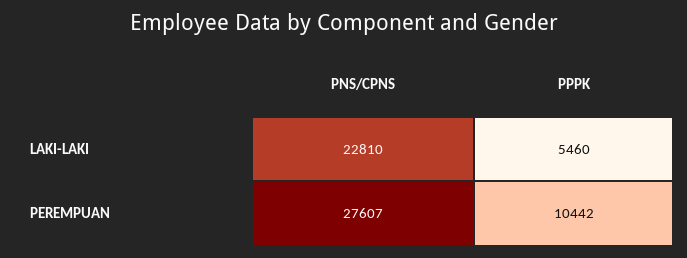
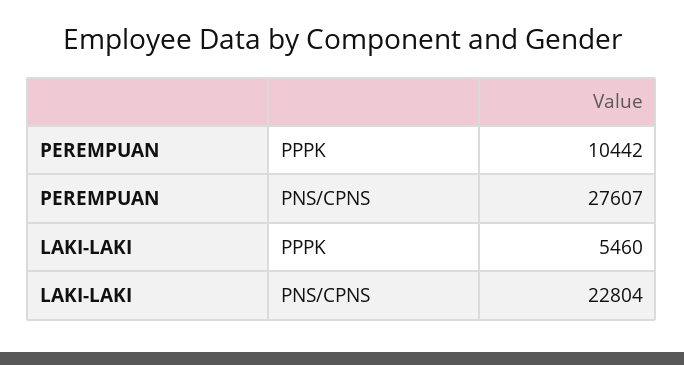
  {
    "PNS/CPNS": {
-     "LAKI-LAKI": 22810,
+     "LAKI-LAKI": 22804,
      "PEREMPUAN": 27607
    },
    "PPPK": {
      "LAKI-LAKI": 5460,
      "PEREMPUAN": 10442
    }
  }

